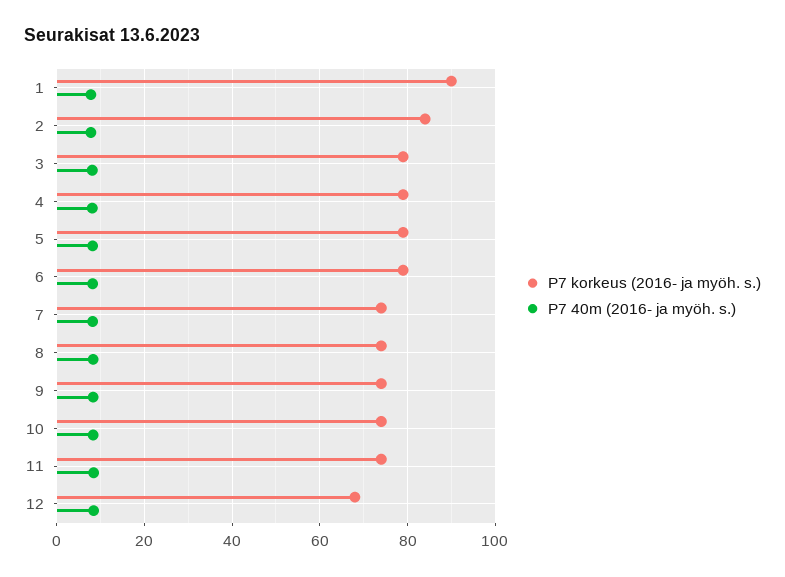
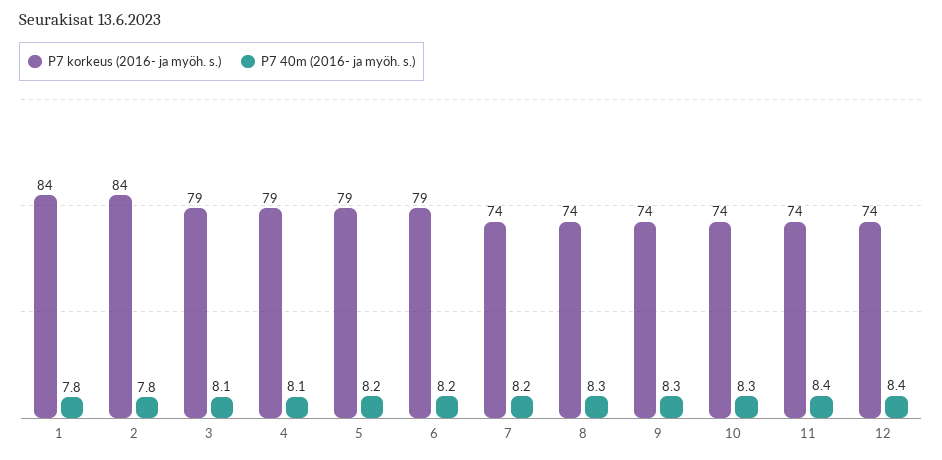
  {
    "P7 korkeus (2016- ja myöh. s.)": {
-     "1": 90,
+     "1": 84,
      "2": 84,
      "3": 79,
      "4": 79,
      "5": 79,
      "6": 79,
      "7": 74,
      "8": 74,
      "9": 74,
      "10": 74,
      "11": 74,
-     "12": 68
+     "12": 74
    },
    "P7 40m (2016- ja myöh. s.)": {
      "1": 7.8,
      "2": 7.8,
      "3": 8.1,
      "4": 8.1,
      "5": 8.2,
      "6": 8.2,
      "7": 8.2,
      "8": 8.3,
      "9": 8.3,
      "10": 8.3,
      "11": 8.4,
      "12": 8.4
    }
  }

